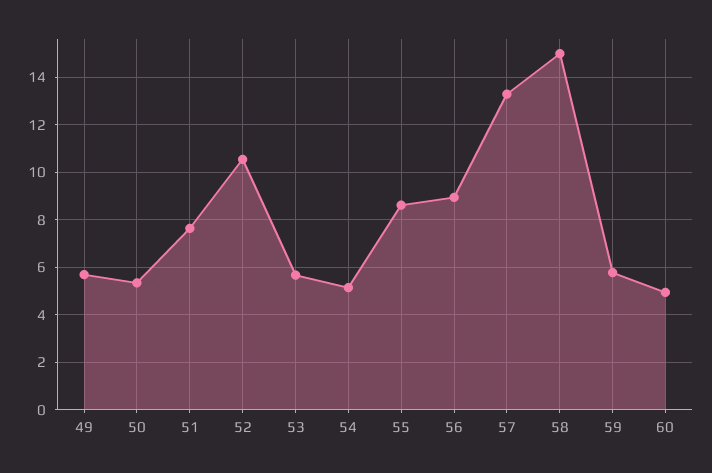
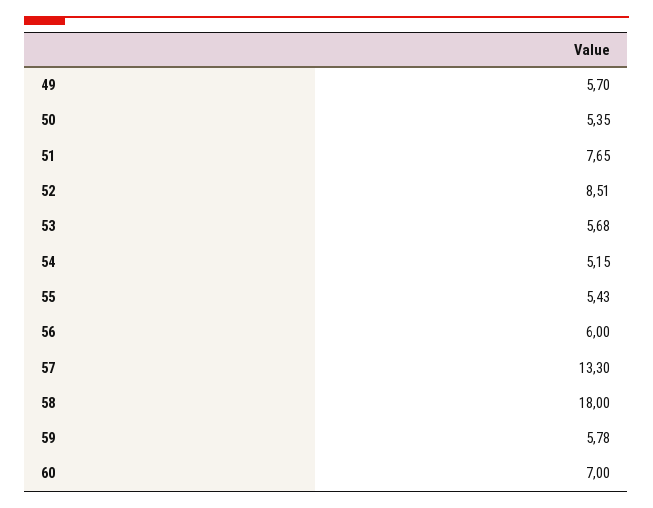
  {
    "49": 5.7,
    "50": 5.35,
    "51": 7.65,
-   "52": 10.5,
+   "52": 8.51,
    "53": 5.68,
    "54": 5.15,
-   "55": 8.5,
+   "55": 5.43,
-   "56": 9,
+   "56": 6,
    "57": 13.3,
-   "58": 15,
+   "58": 18,
    "59": 5.78,
-   "60": 5
+   "60": 7
  }

